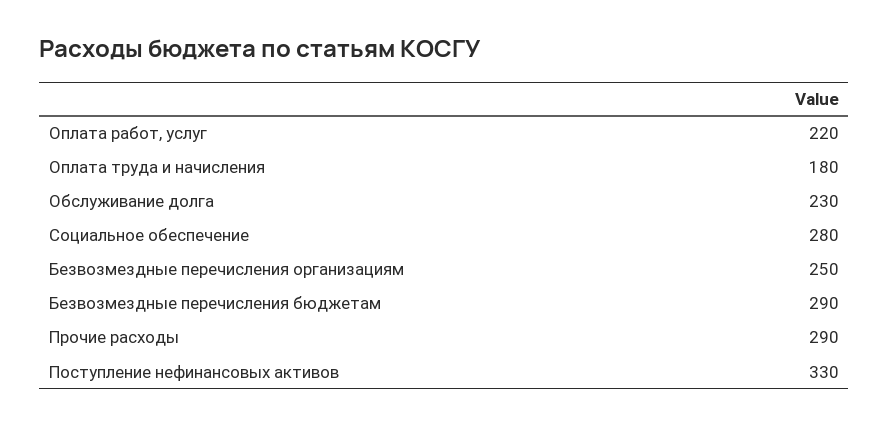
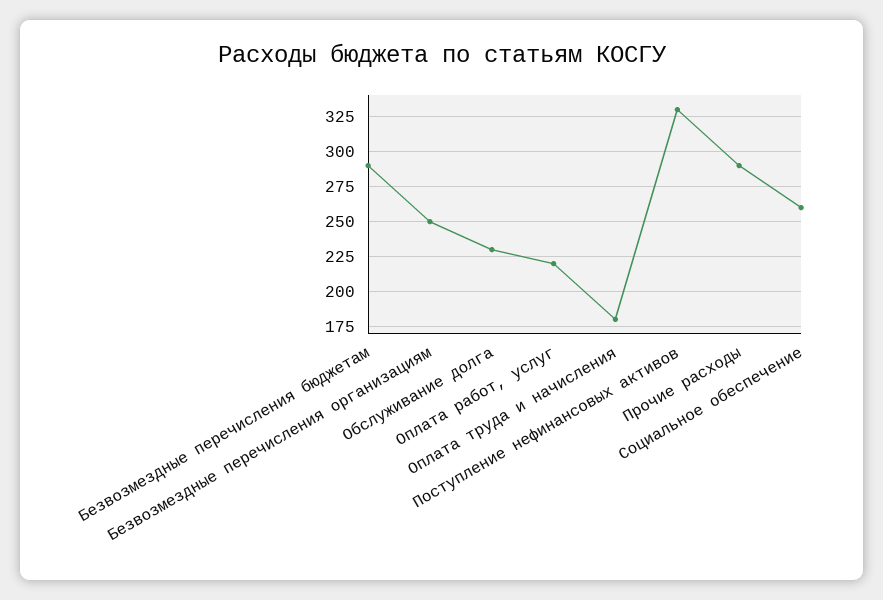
  {
    "Оплата работ, услуг": 220,
    "Оплата труда и начисления": 180,
    "Обслуживание долга": 230,
-   "Социальное обеспечение": 280,
+   "Социальное обеспечение": 260,
    "Безвозмездные перечисления организациям": 250,
    "Безвозмездные перечисления бюджетам": 290,
    "Прочие расходы": 290,
    "Поступление нефинансовых активов": 330
  }

